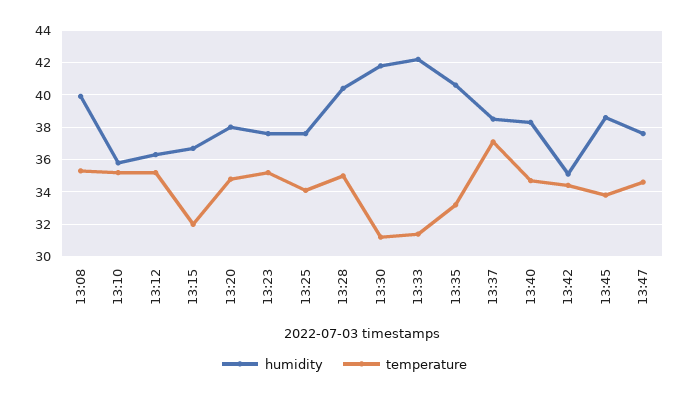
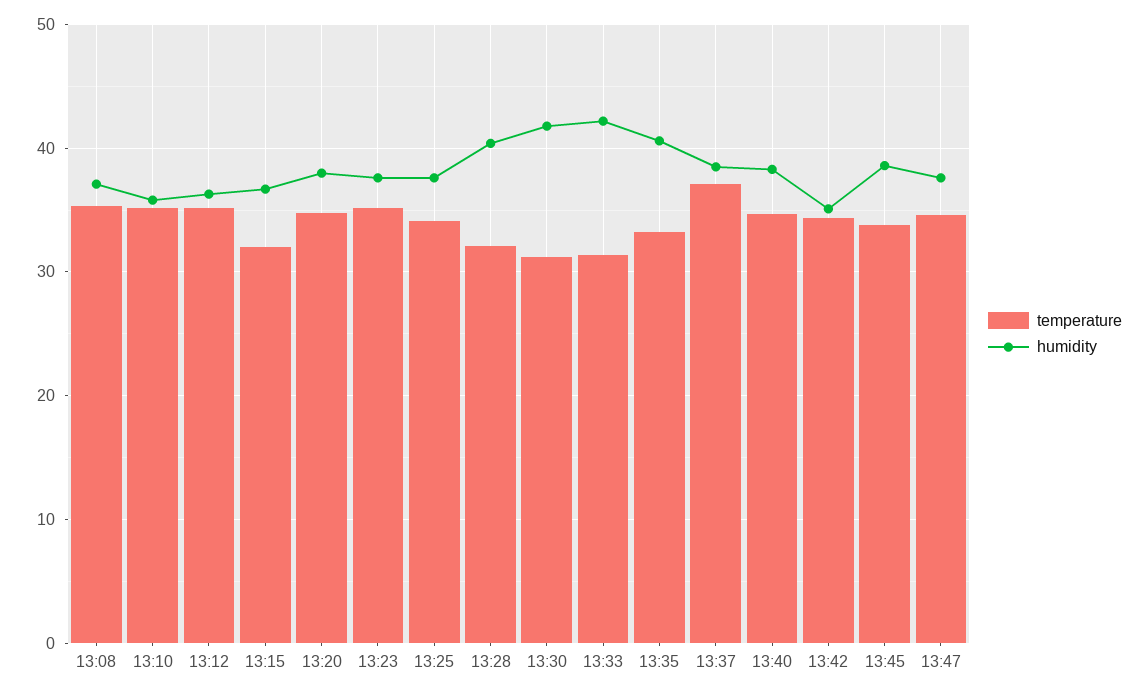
  {
    "humidity": {
-     "13:08": 40,
+     "13:08": 37,
      "13:10": 36,
      "13:12": 36.5,
      "13:15": 36.5,
      "13:20": 38,
      "13:23": 37.5,
      "13:25": 37.5,
      "13:28": 40.5,
      "13:30": 42,
      "13:33": 42,
      "13:35": 40.5,
      "13:37": 38.5,
      "13:40": 38.5,
      "13:42": 35,
      "13:45": 38.5,
      "13:47": 37.5
    },
    "temperature": {
      "13:08": 35.5,
      "13:10": 35,
      "13:12": 35,
      "13:15": 32,
      "13:20": 35,
      "13:23": 35,
      "13:25": 34,
-     "13:28": 35,
+     "13:28": 32,
      "13:30": 31,
      "13:33": 31.5,
      "13:35": 33,
      "13:37": 37,
      "13:40": 34.5,
      "13:42": 34.5,
      "13:45": 34,
      "13:47": 34.5
    }
  }

